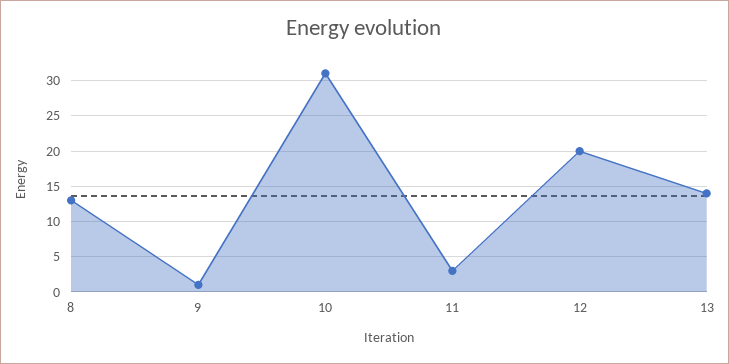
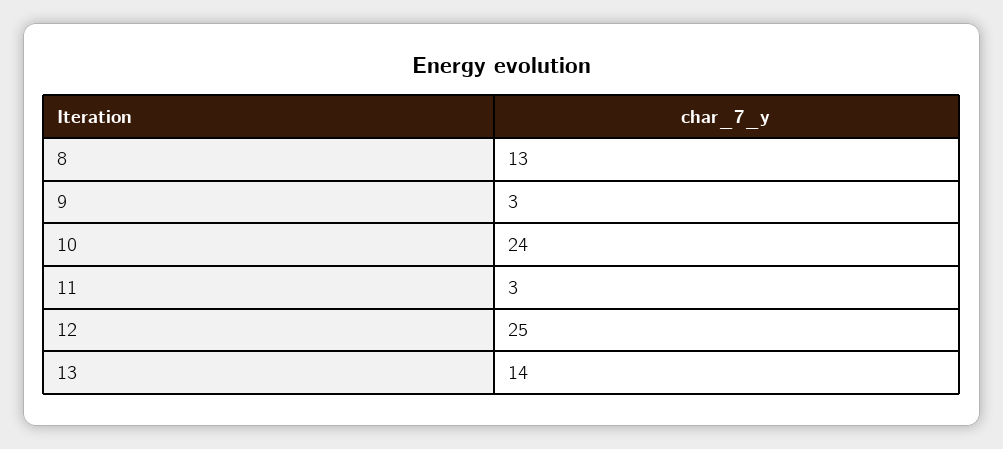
  {
    "8": 13,
-   "9": 1,
+   "9": 3,
-   "10": 31,
+   "10": 24,
    "11": 3,
-   "12": 20,
+   "12": 25,
    "13": 14
  }

